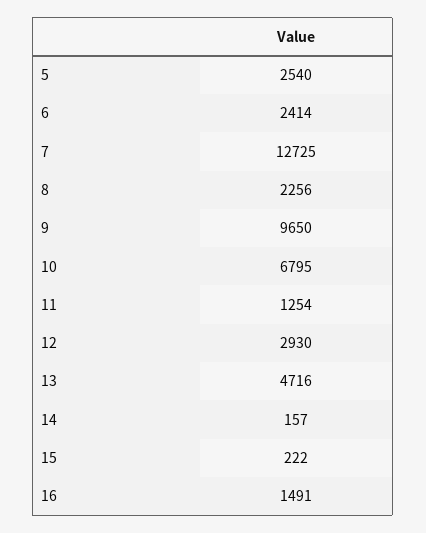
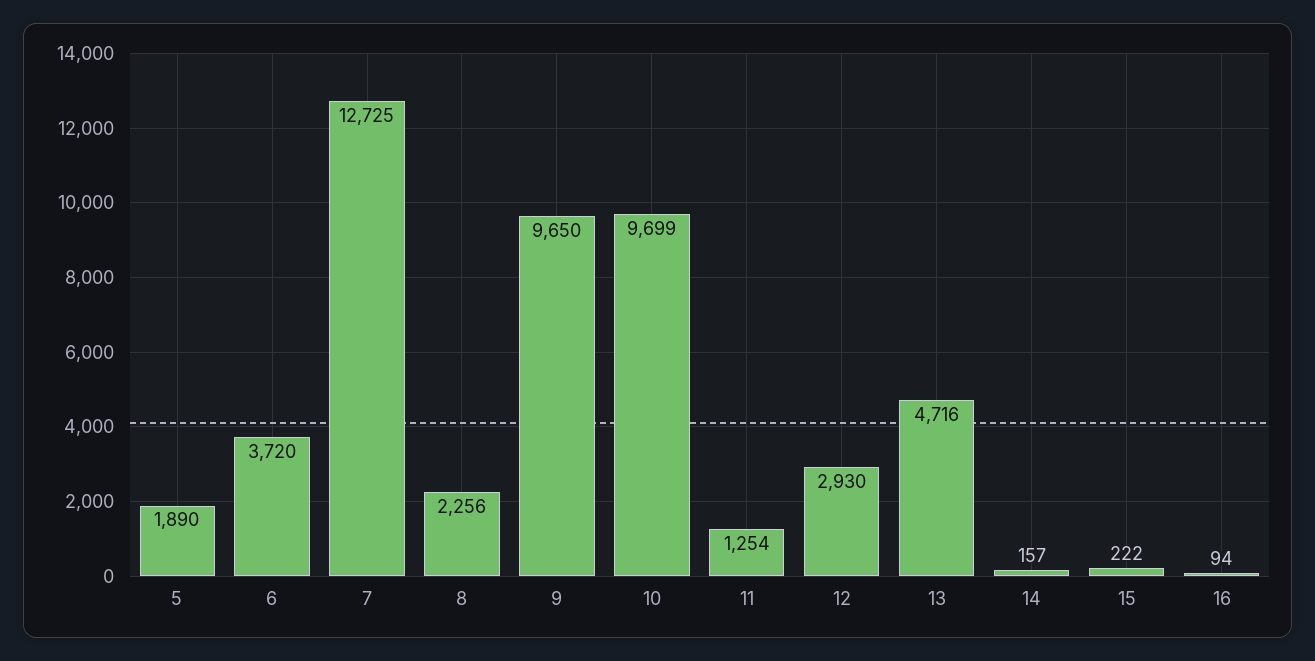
  {
-   "5": 2540,
+   "5": 1890,
-   "6": 2414,
+   "6": 3720,
    "7": 12725,
    "8": 2256,
    "9": 9650,
-   "10": 6795,
+   "10": 9699,
    "11": 1254,
    "12": 2930,
    "13": 4716,
    "14": 157,
    "15": 222,
-   "16": 1491
+   "16": 94
  }

